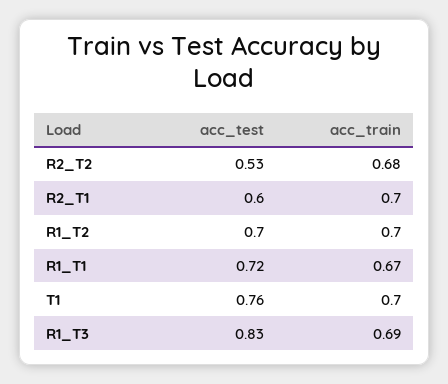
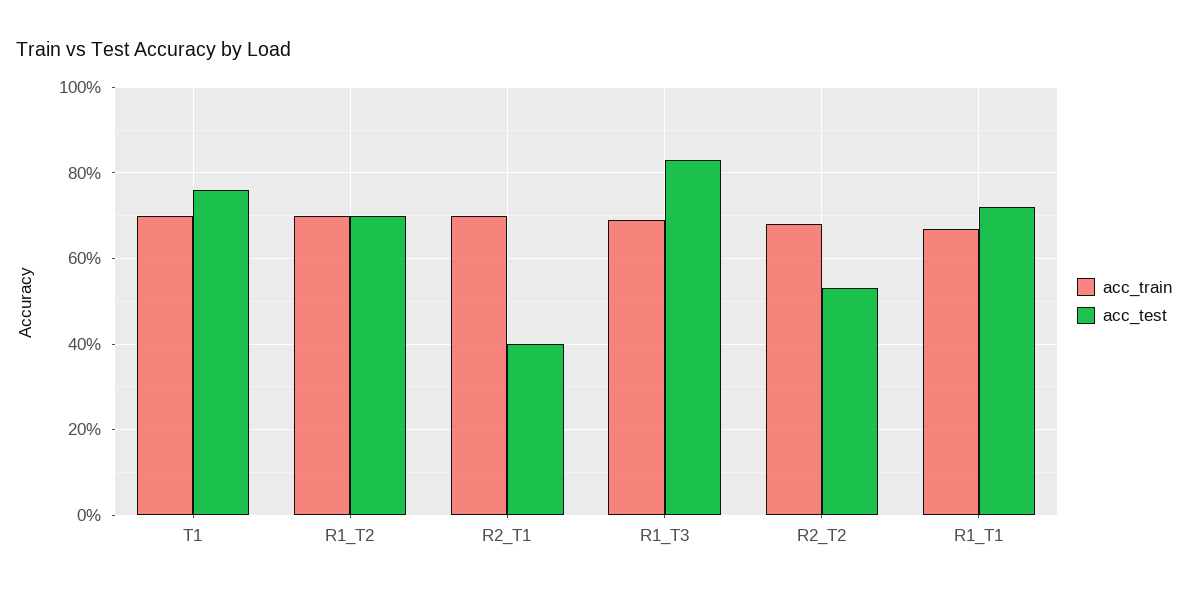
  {
    "acc_test": {
      "R2_T2": 0.53,
-     "R2_T1": 0.6,
+     "R2_T1": 0.4,
      "R1_T2": 0.7,
      "R1_T1": 0.72,
      "T1": 0.76,
      "R1_T3": 0.83
    },
    "acc_train": {
      "R2_T2": 0.68,
      "R2_T1": 0.7,
      "R1_T2": 0.7,
      "R1_T1": 0.67,
      "T1": 0.7,
      "R1_T3": 0.69
    }
  }

